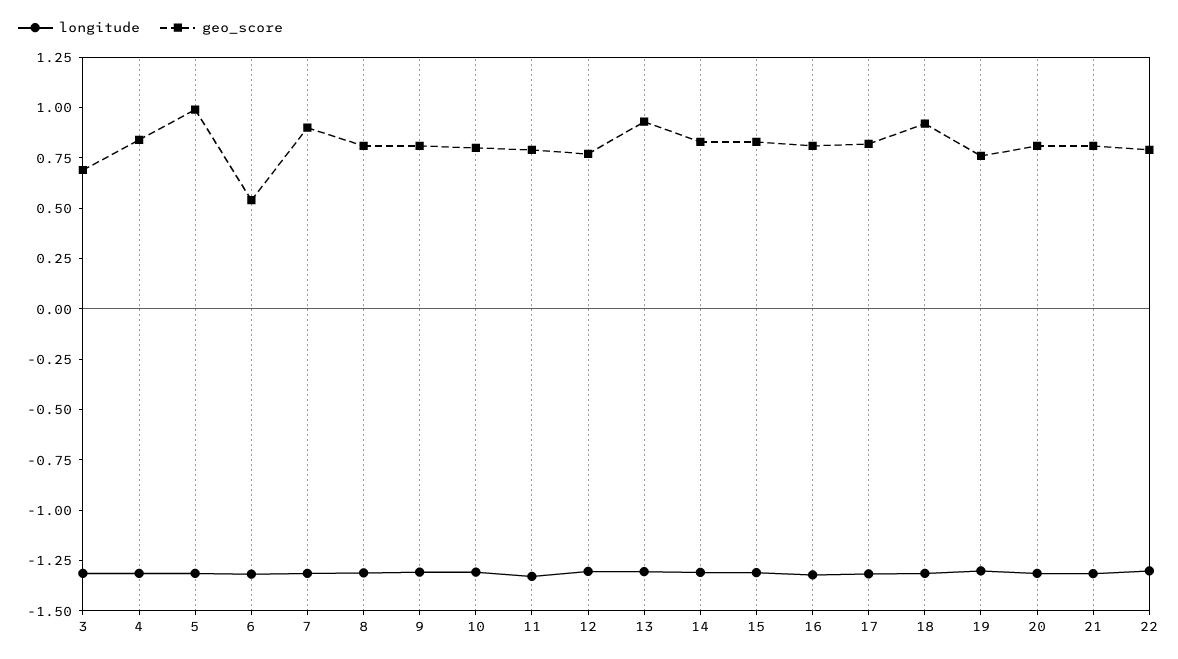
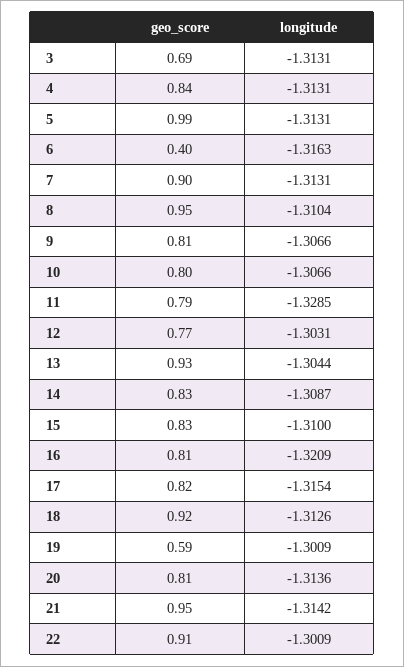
  {
    "longitude": {
      "3": -1.3131,
      "4": -1.3131,
      "5": -1.3131,
      "6": -1.3163,
      "7": -1.3131,
      "8": -1.3104,
      "9": -1.3066,
      "10": -1.3066,
      "11": -1.3285,
      "12": -1.3031,
      "13": -1.3044,
      "14": -1.3087,
      "15": -1.31,
      "16": -1.3209,
      "17": -1.3154,
      "18": -1.3126,
      "19": -1.3009,
      "20": -1.3136,
      "21": -1.3142,
      "22": -1.3009
    },
    "geo_score": {
      "3": 0.69,
      "4": 0.84,
      "5": 0.99,
-     "6": 0.55,
+     "6": 0.4,
      "7": 0.9,
-     "8": 0.8,
+     "8": 0.95,
      "9": 0.81,
      "10": 0.8,
      "11": 0.79,
      "12": 0.77,
      "13": 0.93,
      "14": 0.83,
      "15": 0.83,
      "16": 0.81,
      "17": 0.82,
      "18": 0.92,
-     "19": 0.75,
+     "19": 0.59,
      "20": 0.81,
-     "21": 0.8,
+     "21": 0.95,
-     "22": 0.8
+     "22": 0.91
    }
  }

